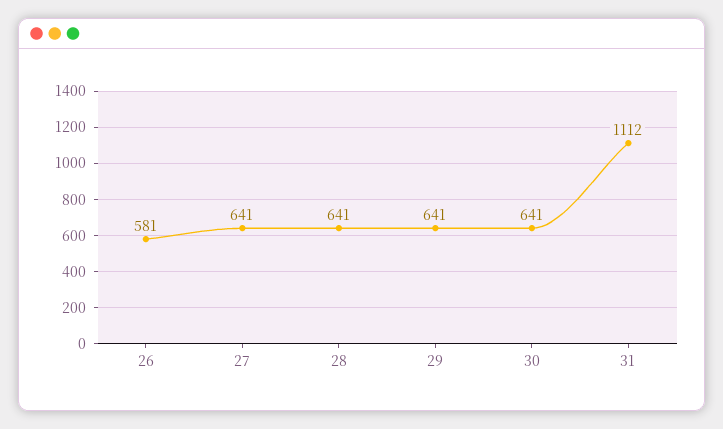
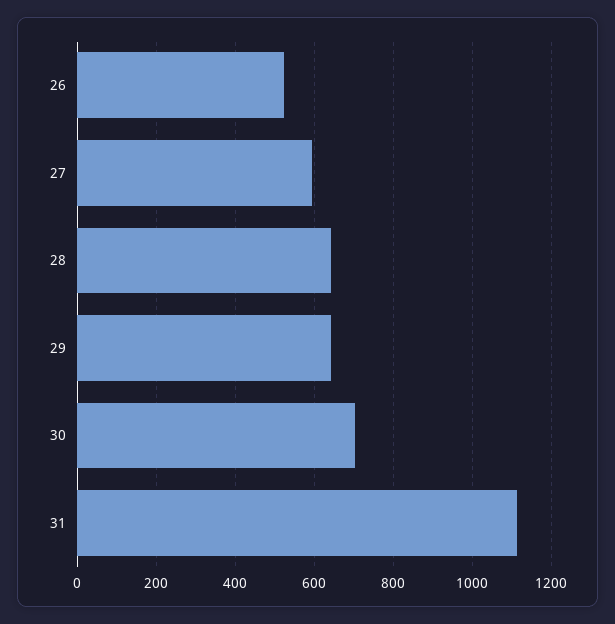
  {
-   "26": 581,
+   "26": 520,
-   "27": 641,
+   "27": 600,
    "28": 641,
    "29": 641,
-   "30": 641,
+   "30": 700,
    "31": 1112
  }

